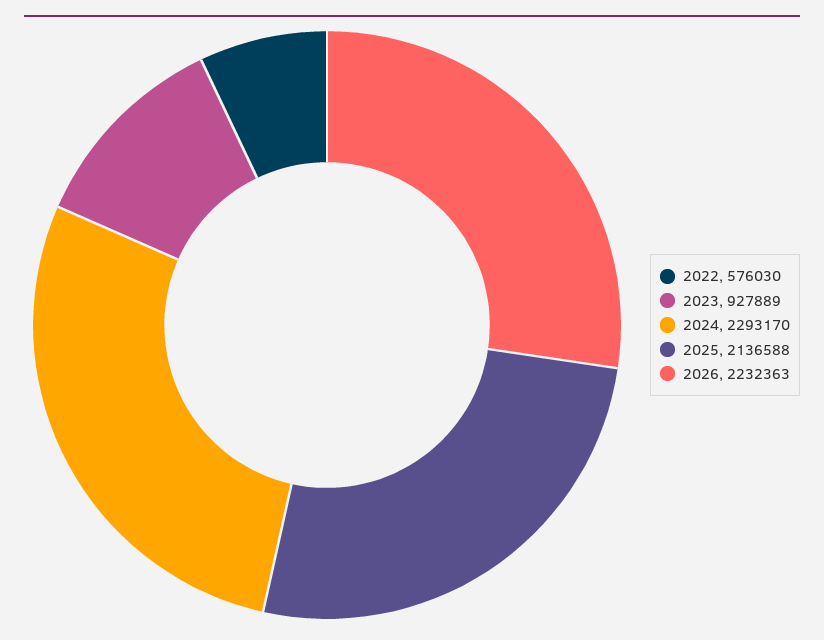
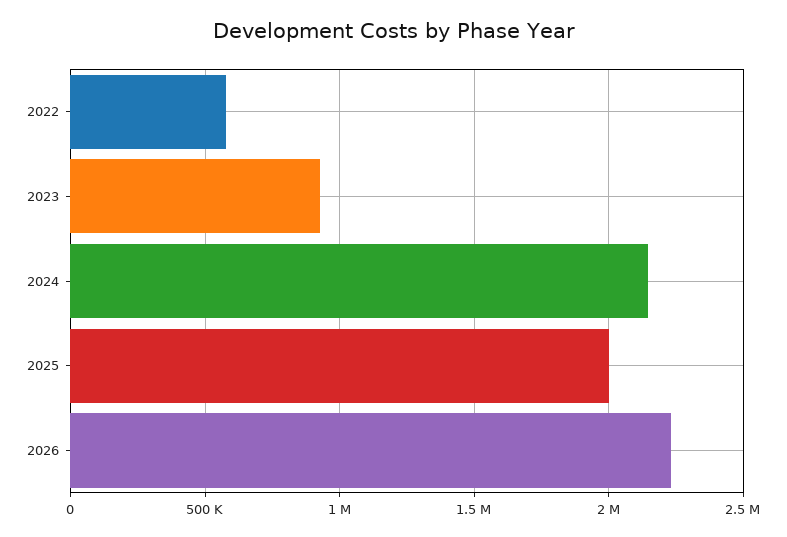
  {
    "2022": 576030,
    "2023": 927889,
-   "2024": 2293170,
+   "2024": 2150000,
-   "2025": 2136588,
+   "2025": 2000000,
    "2026": 2232363
  }

